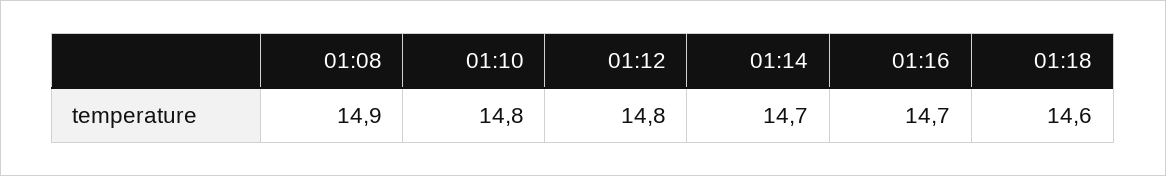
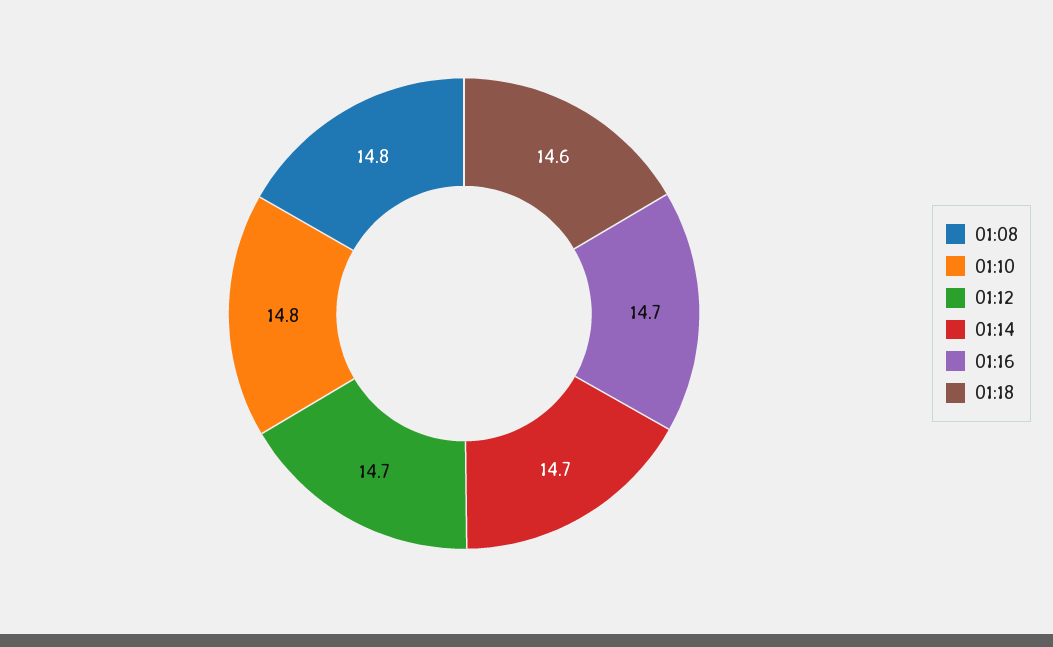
  {
-   "01:08": 14.9,
+   "01:08": 14.8,
    "01:10": 14.8,
-   "01:12": 14.8,
+   "01:12": 14.7,
    "01:14": 14.7,
    "01:16": 14.7,
    "01:18": 14.6
  }

